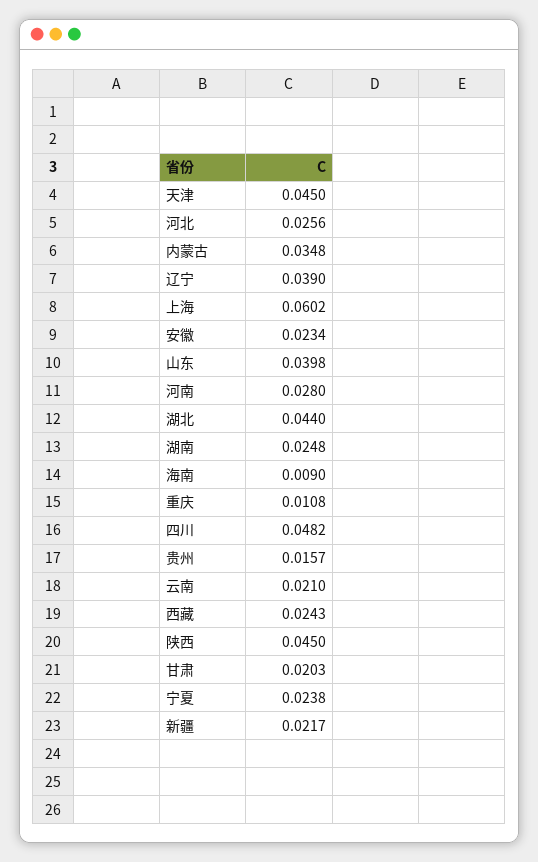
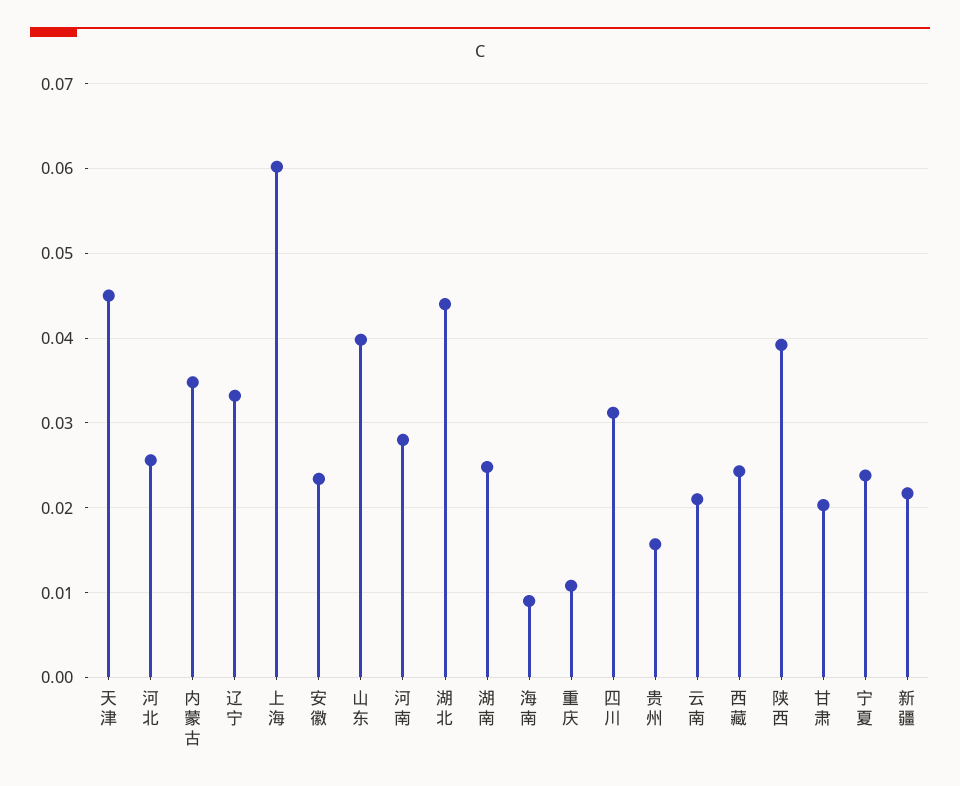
  {
    "天津": 0.045,
    "河北": 0.0256,
    "内蒙古": 0.0348,
-   "辽宁": 0.039,
+   "辽宁": 0.033,
    "上海": 0.0602,
    "安徽": 0.0234,
    "山东": 0.0398,
    "河南": 0.028,
    "湖北": 0.044,
    "湖南": 0.0248,
    "海南": 0.009,
    "重庆": 0.0108,
-   "四川": 0.0482,
+   "四川": 0.031,
    "贵州": 0.0157,
    "云南": 0.021,
    "西藏": 0.0243,
-   "陕西": 0.045,
+   "陕西": 0.039,
    "甘肃": 0.0203,
    "宁夏": 0.0238,
    "新疆": 0.0217
  }

